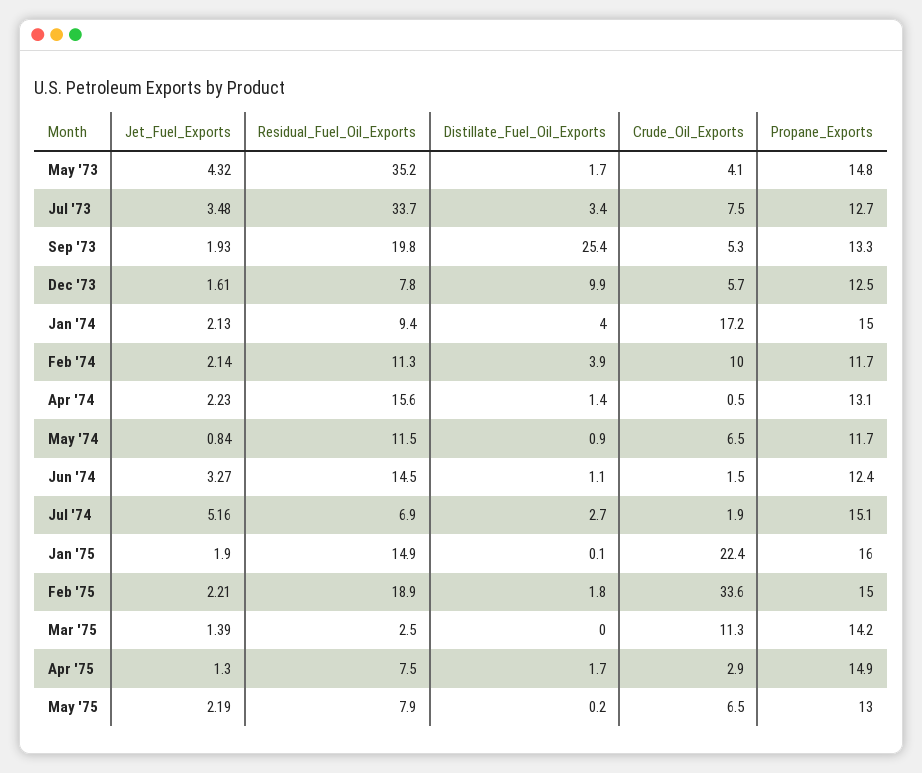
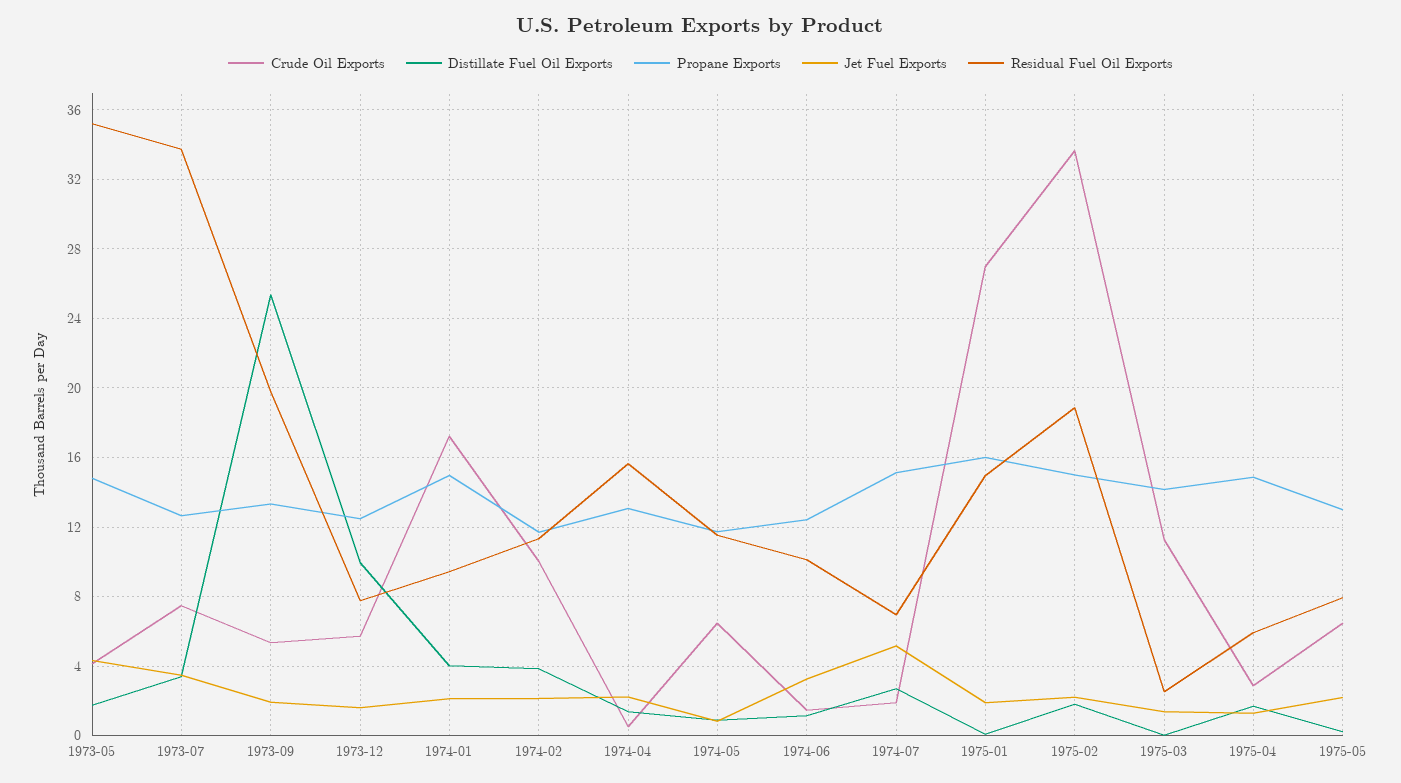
  {
    "Jet_Fuel_Exports": {
      "May '73": 4.32,
      "Jul '73": 3.48,
      "Sep '73": 1.93,
      "Dec '73": 1.61,
      "Jan '74": 2.13,
      "Feb '74": 2.14,
      "Apr '74": 2.23,
      "May '74": 0.84,
      "Jun '74": 3.27,
      "Jul '74": 5.16,
      "Jan '75": 1.9,
      "Feb '75": 2.21,
      "Mar '75": 1.39,
      "Apr '75": 1.3,
      "May '75": 2.19
    },
    "Residual_Fuel_Oil_Exports": {
      "May '73": 35.2,
      "Jul '73": 33.7,
      "Sep '73": 19.8,
      "Dec '73": 7.8,
      "Jan '74": 9.4,
      "Feb '74": 11.3,
      "Apr '74": 15.6,
      "May '74": 11.5,
-     "Jun '74": 14.5,
+     "Jun '74": 10,
      "Jul '74": 6.9,
      "Jan '75": 14.9,
      "Feb '75": 18.9,
      "Mar '75": 2.5,
-     "Apr '75": 7.5,
+     "Apr '75": 6,
      "May '75": 7.9
    },
    "Distillate_Fuel_Oil_Exports": {
      "May '73": 1.7,
      "Jul '73": 3.4,
      "Sep '73": 25.4,
      "Dec '73": 9.9,
      "Jan '74": 4,
      "Feb '74": 3.9,
      "Apr '74": 1.4,
      "May '74": 0.9,
      "Jun '74": 1.1,
      "Jul '74": 2.7,
      "Jan '75": 0.1,
      "Feb '75": 1.8,
      "Mar '75": 0,
      "Apr '75": 1.7,
      "May '75": 0.2
    },
    "Crude_Oil_Exports": {
      "May '73": 4.1,
      "Jul '73": 7.5,
      "Sep '73": 5.3,
      "Dec '73": 5.7,
      "Jan '74": 17.2,
      "Feb '74": 10,
      "Apr '74": 0.5,
      "May '74": 6.5,
      "Jun '74": 1.5,
      "Jul '74": 1.9,
-     "Jan '75": 22.4,
+     "Jan '75": 27,
      "Feb '75": 33.6,
      "Mar '75": 11.3,
      "Apr '75": 2.9,
      "May '75": 6.5
    },
    "Propane_Exports": {
      "May '73": 14.8,
      "Jul '73": 12.7,
      "Sep '73": 13.3,
      "Dec '73": 12.5,
      "Jan '74": 15,
      "Feb '74": 11.7,
      "Apr '74": 13.1,
      "May '74": 11.7,
      "Jun '74": 12.4,
      "Jul '74": 15.1,
      "Jan '75": 16,
      "Feb '75": 15,
      "Mar '75": 14.2,
      "Apr '75": 14.9,
      "May '75": 13
    }
  }

